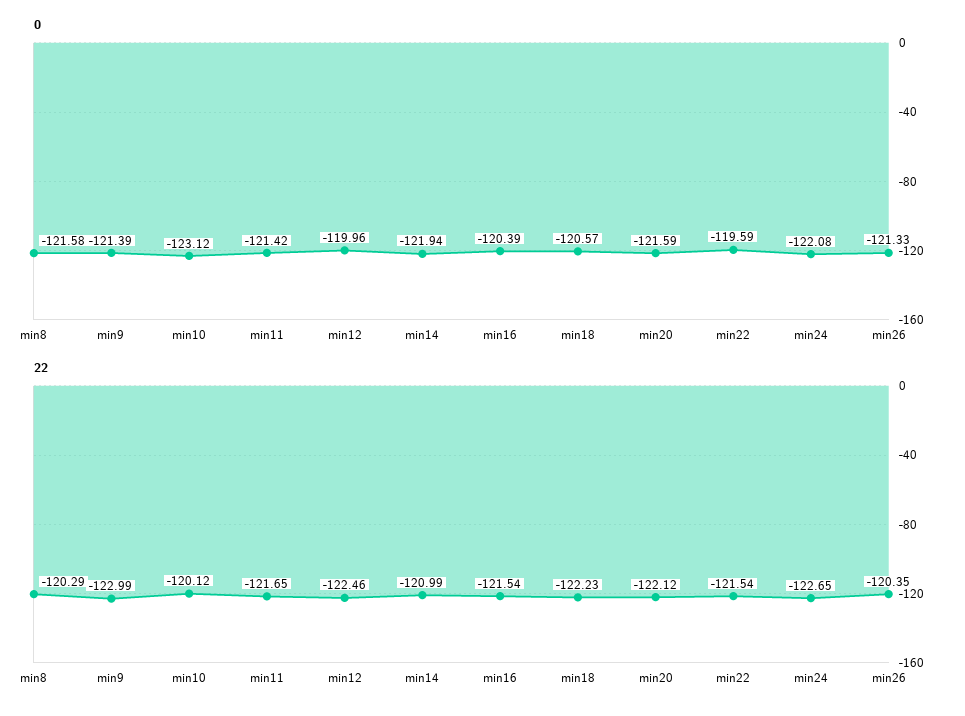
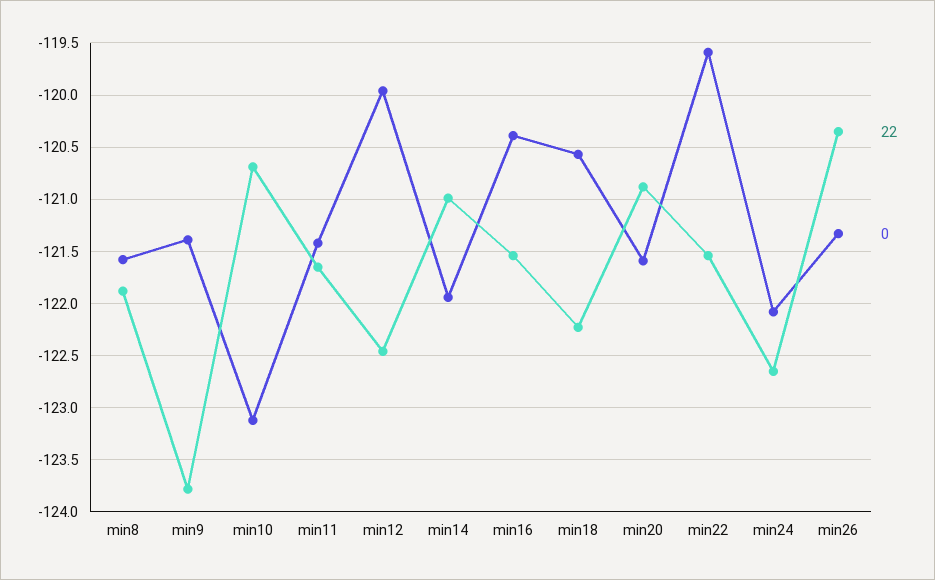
  {
    "0": {
      "min8": -121.58,
      "min9": -121.39,
      "min10": -123.12,
      "min11": -121.42,
      "min12": -119.96,
      "min14": -121.94,
      "min16": -120.39,
      "min18": -120.57,
      "min20": -121.59,
      "min22": -119.59,
      "min24": -122.08,
      "min26": -121.33
    },
    "22": {
-     "min8": -120.29,
+     "min8": -121.9,
-     "min9": -122.99,
+     "min9": -123.8,
-     "min10": -120.12,
+     "min10": -120.7,
      "min11": -121.65,
      "min12": -122.46,
      "min14": -120.99,
      "min16": -121.54,
      "min18": -122.23,
-     "min20": -122.12,
+     "min20": -120.9,
      "min22": -121.54,
      "min24": -122.65,
      "min26": -120.35
    }
  }

